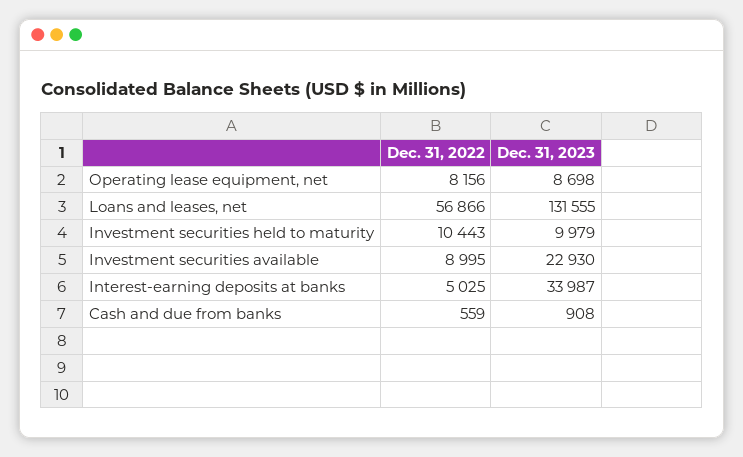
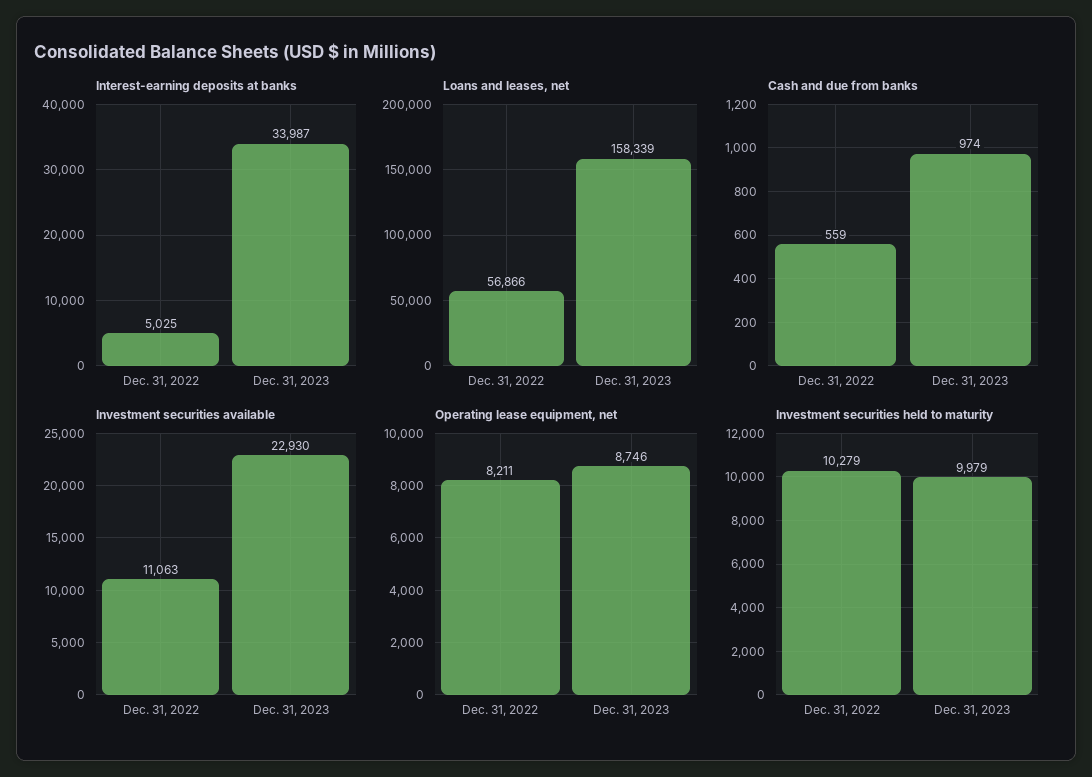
  {
    "Operating lease equipment, net": {
-     "Dec. 31, 2022": 8156,
+     "Dec. 31, 2022": 8211,
-     "Dec. 31, 2023": 8698
+     "Dec. 31, 2023": 8746
    },
    "Loans and leases, net": {
      "Dec. 31, 2022": 56866,
-     "Dec. 31, 2023": 131555
+     "Dec. 31, 2023": 158339
    },
    "Investment securities held to maturity": {
-     "Dec. 31, 2022": 10443,
+     "Dec. 31, 2022": 10279,
      "Dec. 31, 2023": 9979
    },
    "Investment securities available": {
-     "Dec. 31, 2022": 8995,
+     "Dec. 31, 2022": 11063,
      "Dec. 31, 2023": 22930
    },
    "Interest-earning deposits at banks": {
      "Dec. 31, 2022": 5025,
      "Dec. 31, 2023": 33987
    },
    "Cash and due from banks": {
      "Dec. 31, 2022": 559,
-     "Dec. 31, 2023": 908
+     "Dec. 31, 2023": 974
    }
  }

